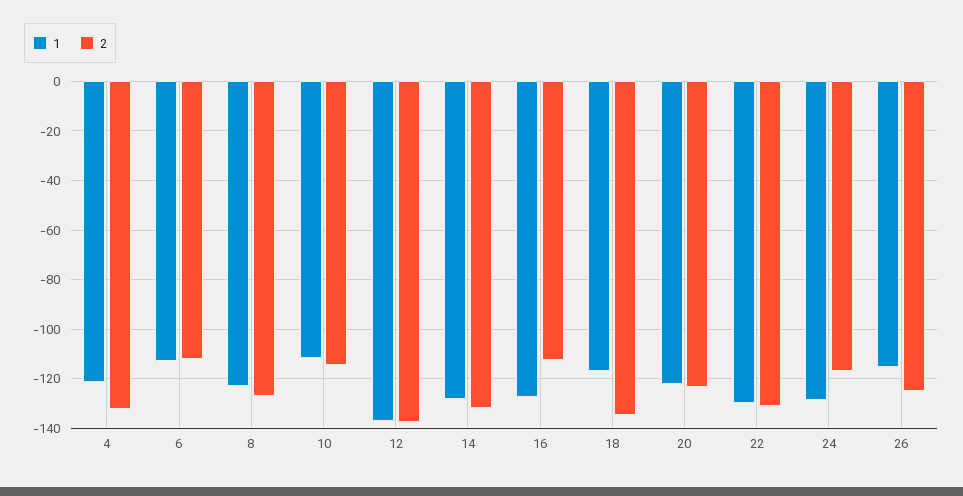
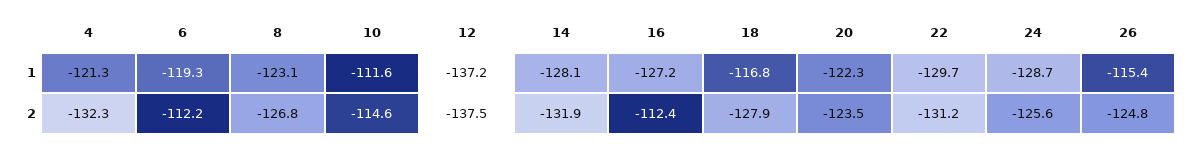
  {
    "1": {
      "4": -121.3,
-     "6": -112.5,
+     "6": -119.3,
      "8": -123.1,
      "10": -111.6,
      "12": -137.2,
      "14": -128.1,
      "16": -127.2,
      "18": -116.8,
      "20": -122.3,
      "22": -129.7,
      "24": -128.7,
      "26": -115.4
    },
    "2": {
      "4": -132.3,
      "6": -112.2,
      "8": -126.8,
      "10": -114.6,
      "12": -137.5,
      "14": -131.9,
      "16": -112.4,
-     "18": -135,
+     "18": -127.9,
      "20": -123.5,
      "22": -131.2,
-     "24": -117.5,
+     "24": -125.6,
      "26": -124.8
    }
  }

